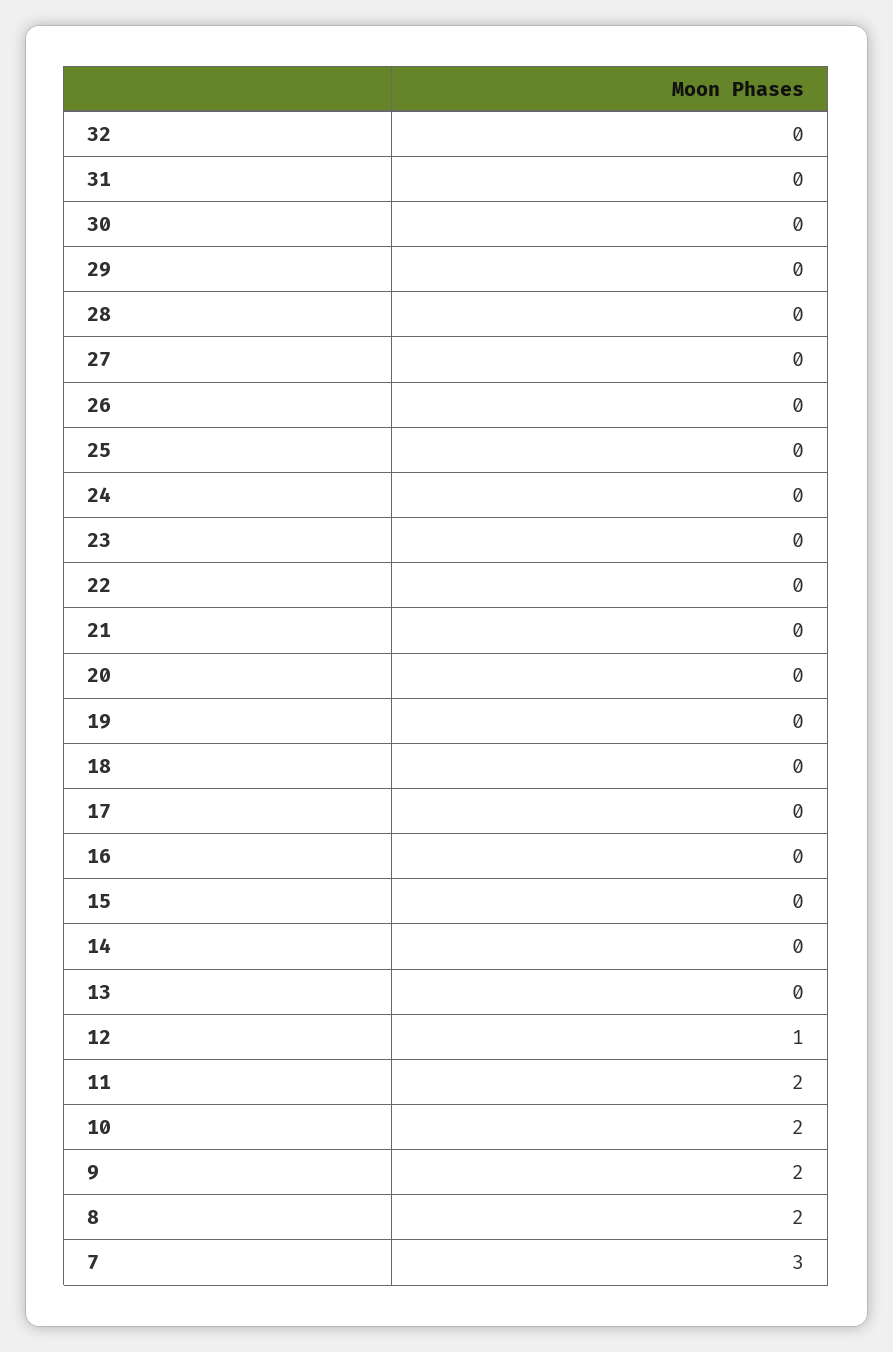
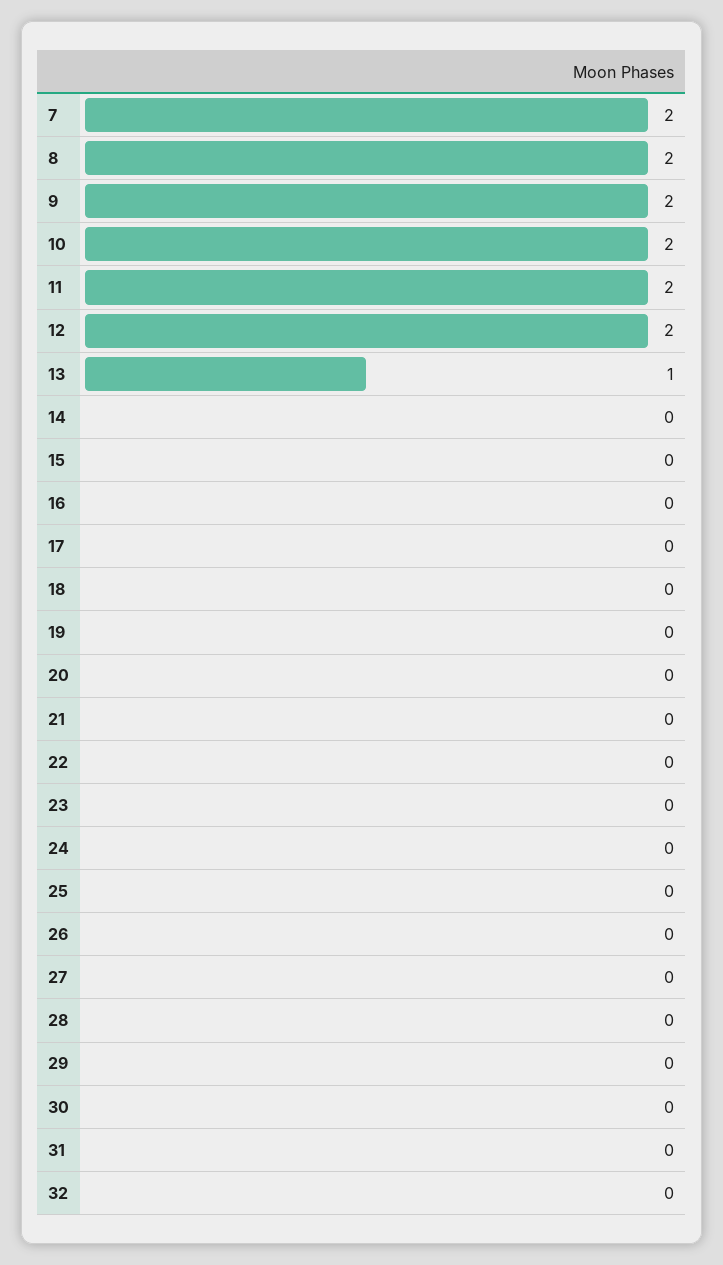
  {
    "32": 0,
    "31": 0,
    "30": 0,
    "29": 0,
    "28": 0,
    "27": 0,
    "26": 0,
    "25": 0,
    "24": 0,
    "23": 0,
    "22": 0,
    "21": 0,
    "20": 0,
    "19": 0,
    "18": 0,
    "17": 0,
    "16": 0,
    "15": 0,
    "14": 0,
-   "13": 0,
+   "13": 1,
-   "12": 1,
+   "12": 2,
    "11": 2,
    "10": 2,
    "9": 2,
    "8": 2,
-   "7": 3
+   "7": 2
  }

